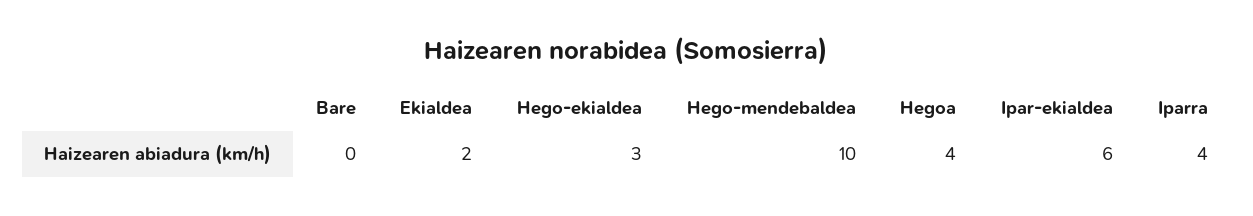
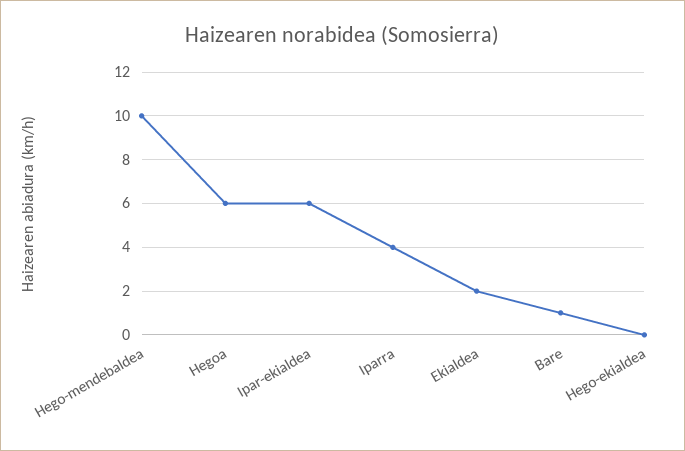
  {
-   "Bare": 0,
+   "Bare": 1,
    "Ekialdea": 2,
-   "Hego-ekialdea": 3,
+   "Hego-ekialdea": 0,
    "Hego-mendebaldea": 10,
-   "Hegoa": 4,
+   "Hegoa": 6,
    "Ipar-ekialdea": 6,
    "Iparra": 4
  }

